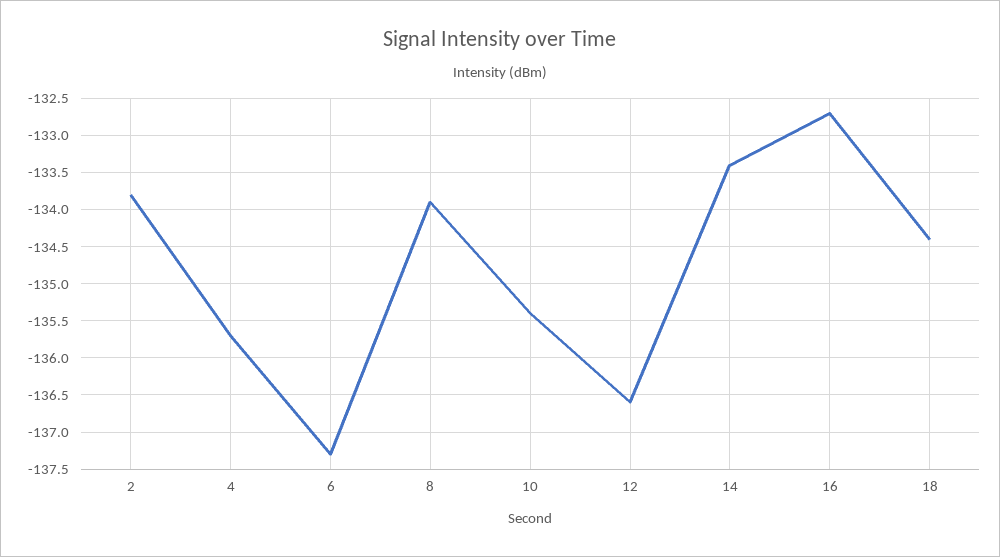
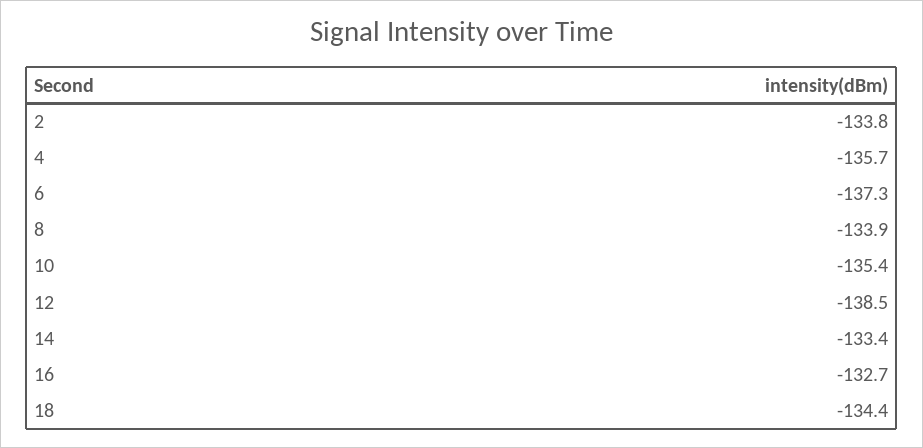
  {
    "2": -133.8,
    "4": -135.7,
    "6": -137.3,
    "8": -133.9,
    "10": -135.4,
-   "12": -136.6,
+   "12": -138.5,
    "14": -133.4,
    "16": -132.7,
    "18": -134.4
  }

